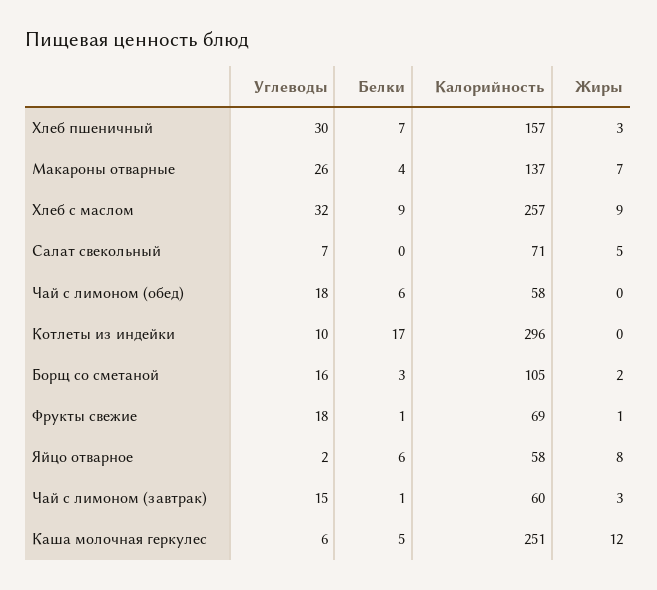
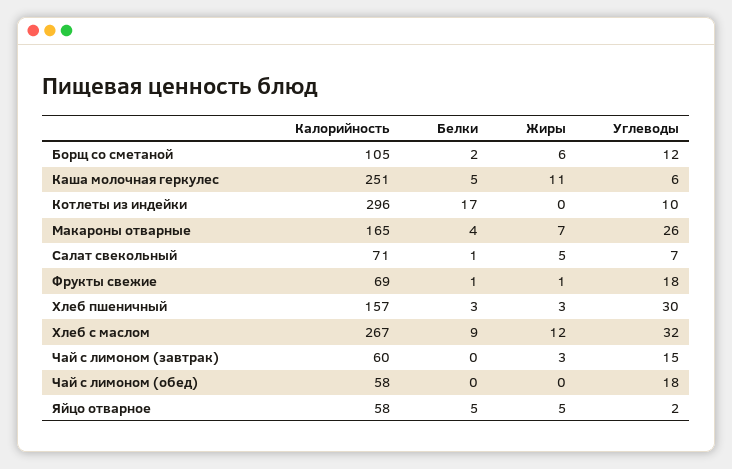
  {
    "Углеводы": {
      "Хлеб пшеничный": 30,
      "Макароны отварные": 26,
      "Хлеб с маслом": 32,
      "Салат свекольный": 7,
      "Чай с лимоном (обед)": 18,
      "Котлеты из индейки": 10,
-     "Борщ со сметаной": 16,
+     "Борщ со сметаной": 12,
      "Фрукты свежие": 18,
      "Яйцо отварное": 2,
      "Чай с лимоном (завтрак)": 15,
      "Каша молочная геркулес": 6
    },
    "Белки": {
-     "Хлеб пшеничный": 7,
+     "Хлеб пшеничный": 3,
      "Макароны отварные": 4,
      "Хлеб с маслом": 9,
-     "Салат свекольный": 0,
+     "Салат свекольный": 1,
-     "Чай с лимоном (обед)": 6,
+     "Чай с лимоном (обед)": 0,
      "Котлеты из индейки": 17,
-     "Борщ со сметаной": 3,
+     "Борщ со сметаной": 2,
      "Фрукты свежие": 1,
-     "Яйцо отварное": 6,
+     "Яйцо отварное": 5,
-     "Чай с лимоном (завтрак)": 1,
+     "Чай с лимоном (завтрак)": 0,
      "Каша молочная геркулес": 5
    },
    "Калорийность": {
      "Хлеб пшеничный": 157,
-     "Макароны отварные": 137,
+     "Макароны отварные": 165,
-     "Хлеб с маслом": 257,
+     "Хлеб с маслом": 267,
      "Салат свекольный": 71,
      "Чай с лимоном (обед)": 58,
      "Котлеты из индейки": 296,
      "Борщ со сметаной": 105,
      "Фрукты свежие": 69,
      "Яйцо отварное": 58,
      "Чай с лимоном (завтрак)": 60,
      "Каша молочная геркулес": 251
    },
    "Жиры": {
      "Хлеб пшеничный": 3,
      "Макароны отварные": 7,
-     "Хлеб с маслом": 9,
+     "Хлеб с маслом": 12,
      "Салат свекольный": 5,
      "Чай с лимоном (обед)": 0,
      "Котлеты из индейки": 0,
-     "Борщ со сметаной": 2,
+     "Борщ со сметаной": 6,
      "Фрукты свежие": 1,
-     "Яйцо отварное": 8,
+     "Яйцо отварное": 5,
      "Чай с лимоном (завтрак)": 3,
-     "Каша молочная геркулес": 12
+     "Каша молочная геркулес": 11
    }
  }

